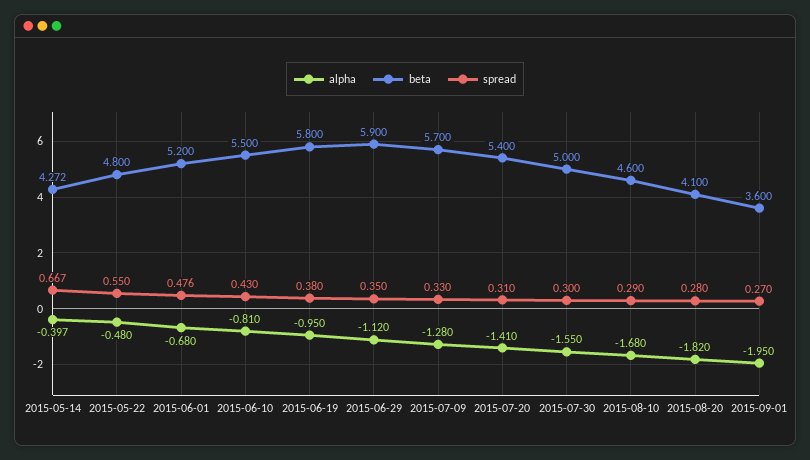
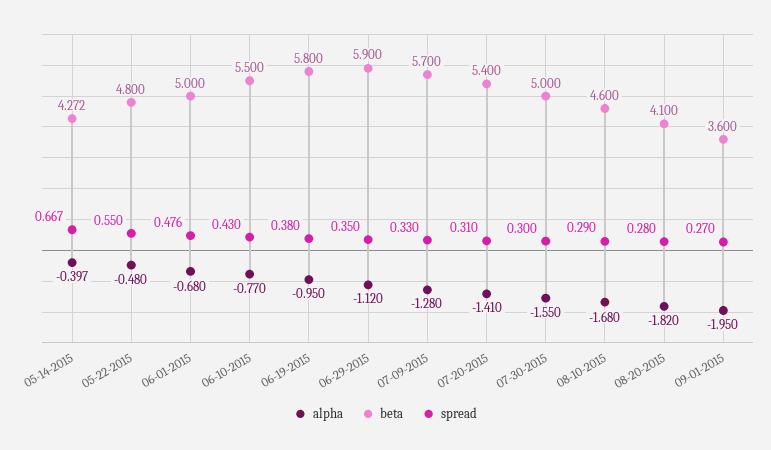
  {
    "alpha": {
      "2015-05-14": -0.397,
      "2015-05-22": -0.48,
      "2015-06-01": -0.68,
-     "2015-06-10": -0.81,
+     "2015-06-10": -0.77,
      "2015-06-19": -0.95,
      "2015-06-29": -1.12,
      "2015-07-09": -1.28,
      "2015-07-20": -1.41,
      "2015-07-30": -1.55,
      "2015-08-10": -1.68,
      "2015-08-20": -1.82,
      "2015-09-01": -1.95
    },
    "beta": {
      "2015-05-14": 4.272,
      "2015-05-22": 4.8,
-     "2015-06-01": 5.2,
+     "2015-06-01": 5,
      "2015-06-10": 5.5,
      "2015-06-19": 5.8,
      "2015-06-29": 5.9,
      "2015-07-09": 5.7,
      "2015-07-20": 5.4,
      "2015-07-30": 5,
      "2015-08-10": 4.6,
      "2015-08-20": 4.1,
      "2015-09-01": 3.6
    },
    "spread": {
      "2015-05-14": 0.667,
      "2015-05-22": 0.55,
      "2015-06-01": 0.476,
      "2015-06-10": 0.43,
      "2015-06-19": 0.38,
      "2015-06-29": 0.35,
      "2015-07-09": 0.33,
      "2015-07-20": 0.31,
      "2015-07-30": 0.3,
      "2015-08-10": 0.29,
      "2015-08-20": 0.28,
      "2015-09-01": 0.27
    }
  }

